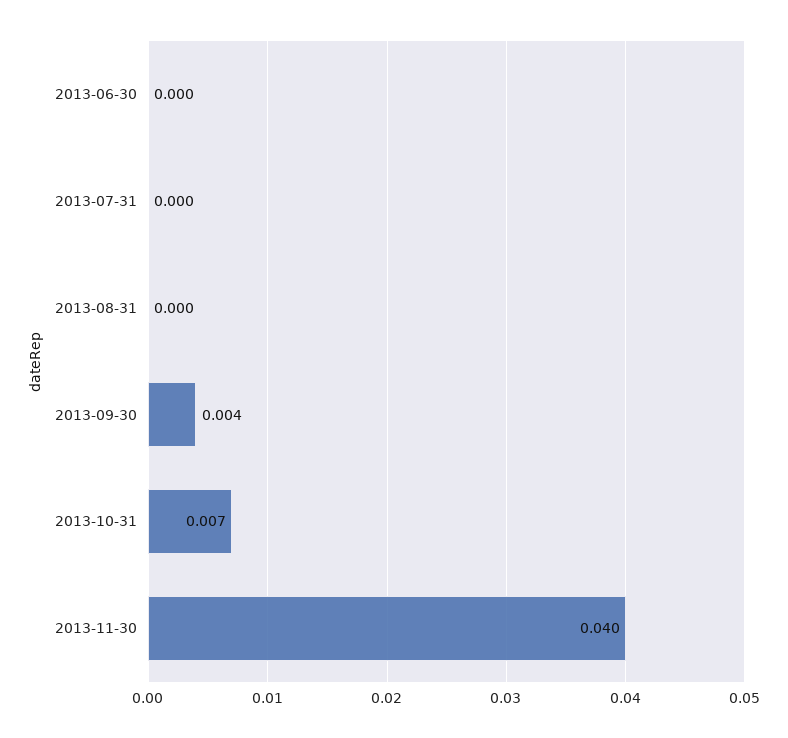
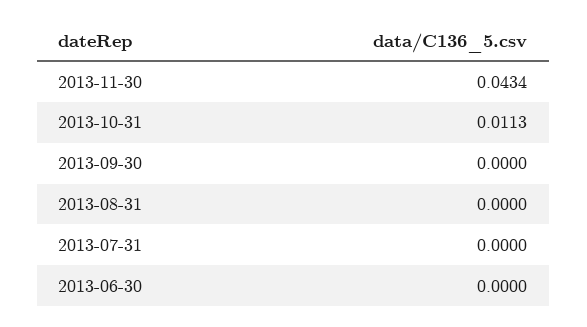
  {
    "2013-06-30": 0,
    "2013-07-31": 0,
    "2013-08-31": 0,
-   "2013-09-30": 0.004,
+   "2013-09-30": 0,
-   "2013-10-31": 0.007,
+   "2013-10-31": 0.0113,
-   "2013-11-30": 0.04
+   "2013-11-30": 0.0434
  }

